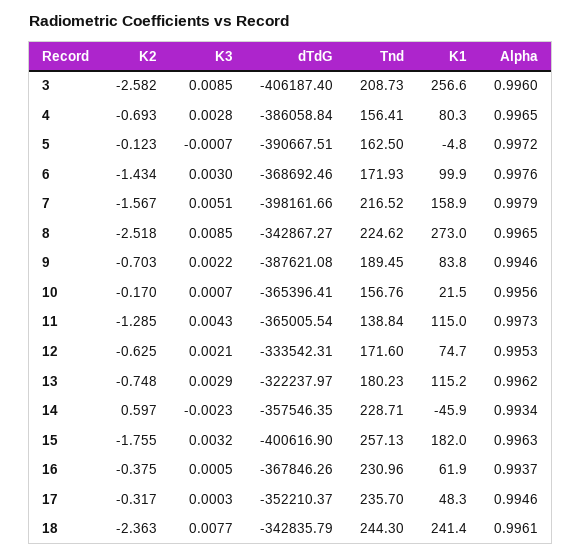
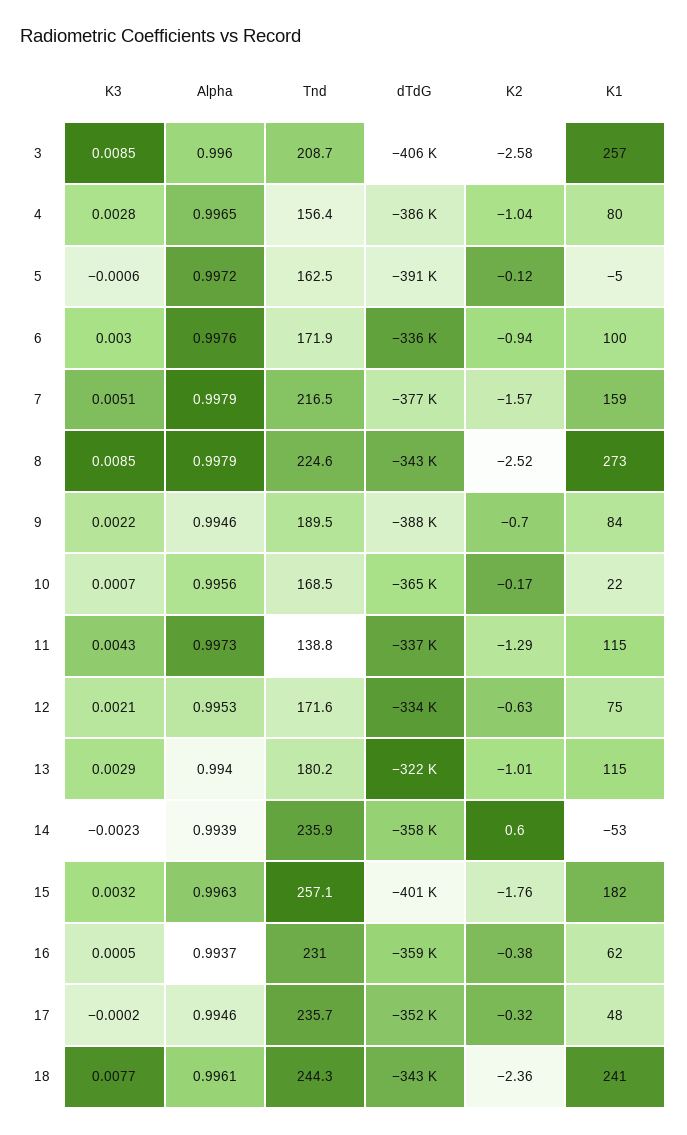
  {
    "K2": {
      "3": -2.582,
-     "4": -0.693,
+     "4": -1.04,
      "5": -0.123,
-     "6": -1.434,
+     "6": -0.94,
      "7": -1.567,
      "8": -2.518,
      "9": -0.703,
      "10": -0.17,
      "11": -1.285,
      "12": -0.625,
-     "13": -0.748,
+     "13": -1.01,
      "14": 0.597,
      "15": -1.755,
      "16": -0.375,
      "17": -0.317,
      "18": -2.363
    },
    "K3": {
      "3": 0.0085,
      "4": 0.0028,
-     "5": -0.0007,
+     "5": -0.0006,
      "6": 0.003,
      "7": 0.0051,
      "8": 0.0085,
      "9": 0.0022,
      "10": 0.0007,
      "11": 0.0043,
      "12": 0.0021,
      "13": 0.0029,
      "14": -0.0023,
      "15": 0.0032,
      "16": 0.0005,
-     "17": 0.0003,
+     "17": -0.0002,
      "18": 0.0077
    },
    "dTdG": {
      "3": -406187.4,
      "4": -386058.84,
      "5": -390667.51,
-     "6": -368692.46,
+     "6": -336000,
-     "7": -398161.66,
+     "7": -377000,
      "8": -342867.27,
      "9": -387621.08,
      "10": -365396.41,
-     "11": -365005.54,
+     "11": -337000,
      "12": -333542.31,
      "13": -322237.97,
      "14": -357546.35,
      "15": -400616.9,
-     "16": -367846.26,
+     "16": -359000,
      "17": -352210.37,
      "18": -342835.79
    },
    "Tnd": {
      "3": 208.73,
      "4": 156.41,
      "5": 162.5,
      "6": 171.93,
      "7": 216.52,
      "8": 224.62,
      "9": 189.45,
-     "10": 156.76,
+     "10": 168.5,
      "11": 138.84,
      "12": 171.6,
      "13": 180.23,
-     "14": 228.71,
+     "14": 235.9,
      "15": 257.13,
      "16": 230.96,
      "17": 235.7,
      "18": 244.3
    },
    "K1": {
      "3": 256.6,
      "4": 80.3,
      "5": -4.8,
      "6": 99.9,
      "7": 158.9,
      "8": 273,
      "9": 83.8,
      "10": 21.5,
      "11": 115,
      "12": 74.7,
      "13": 115.2,
-     "14": -45.9,
+     "14": -53,
      "15": 182,
      "16": 61.9,
      "17": 48.3,
      "18": 241.4
    },
    "Alpha": {
      "3": 0.996,
      "4": 0.9965,
      "5": 0.9972,
      "6": 0.9976,
      "7": 0.9979,
-     "8": 0.9965,
+     "8": 0.9979,
      "9": 0.9946,
      "10": 0.9956,
      "11": 0.9973,
      "12": 0.9953,
-     "13": 0.9962,
+     "13": 0.994,
-     "14": 0.9934,
+     "14": 0.9939,
      "15": 0.9963,
      "16": 0.9937,
      "17": 0.9946,
      "18": 0.9961
    }
  }

